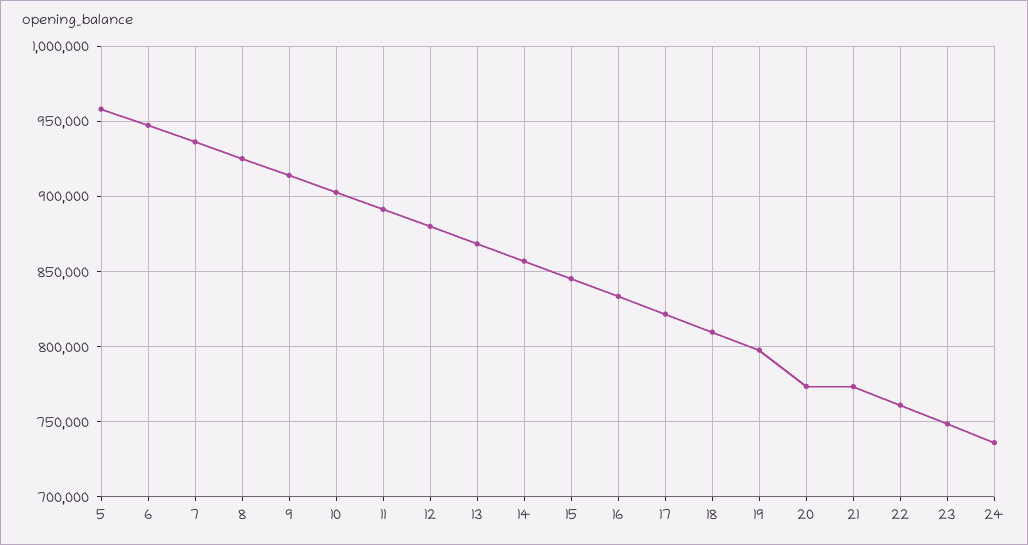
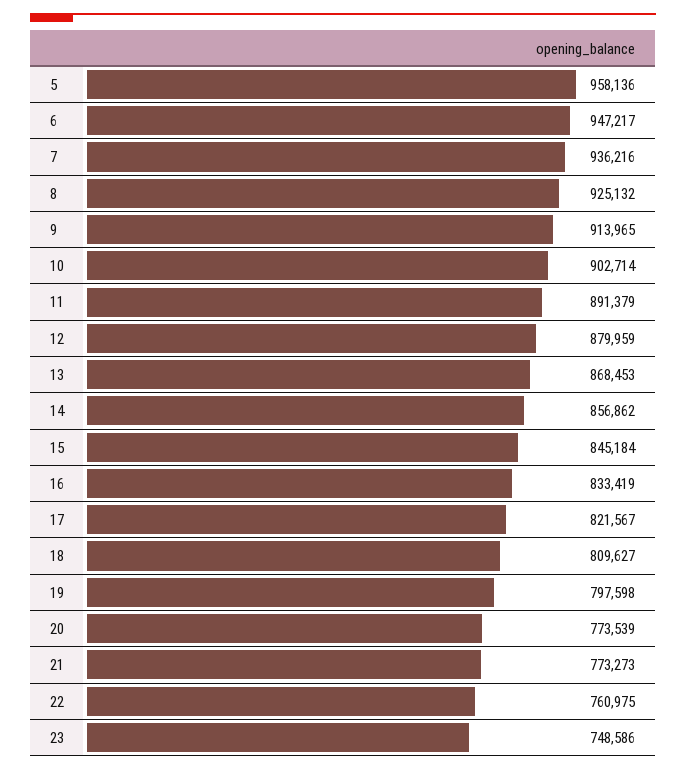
  {
    "5": 958136,
    "6": 947217,
    "7": 936216,
    "8": 925132,
    "9": 913965,
    "10": 902714,
    "11": 891379,
    "12": 879959,
    "13": 868453,
    "14": 856862,
    "15": 845184,
    "16": 833419,
    "17": 821567,
    "18": 809627,
    "19": 797598,
    "20": 773539,
    "21": 773273,
    "22": 760975,
-   "23": 748586,
+   "23": 748586
-   "24": 735000
  }

